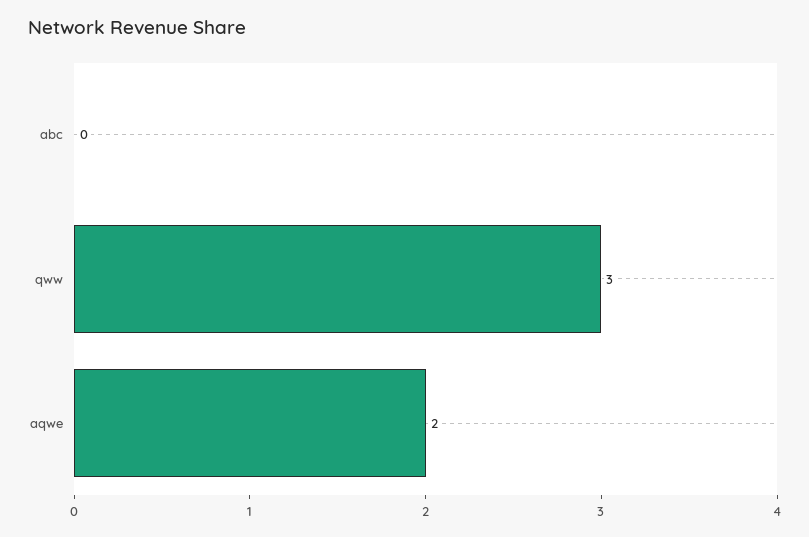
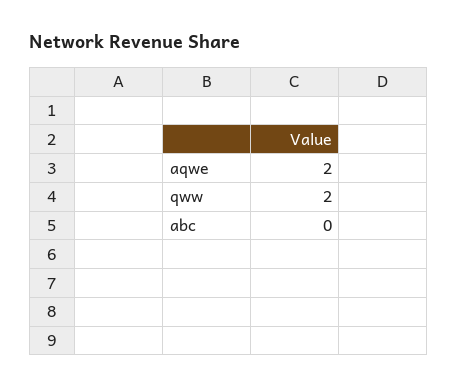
  {
    "abc": 0,
-   "qww": 3,
+   "qww": 2,
    "aqwe": 2
  }

